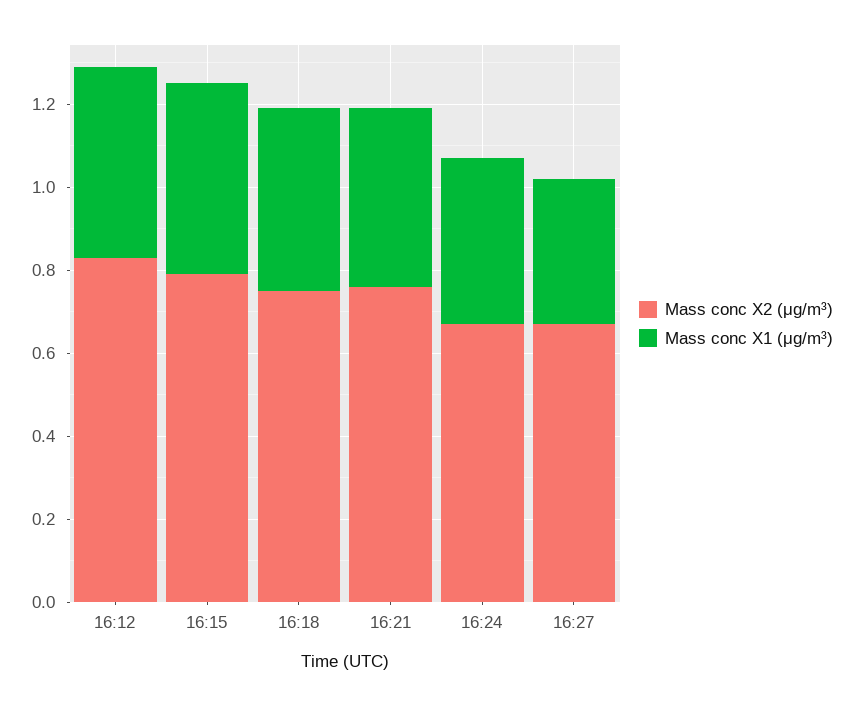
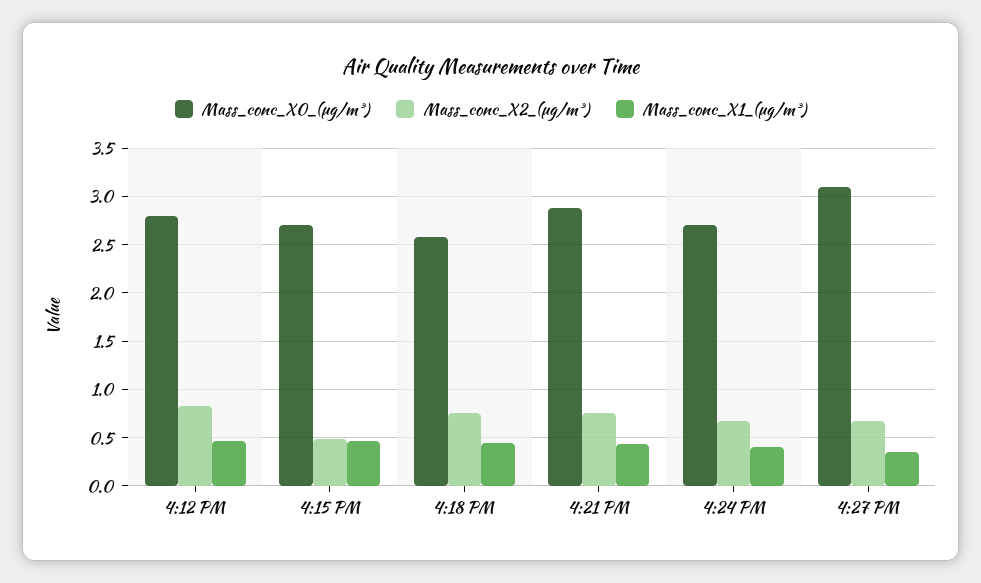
  {
    "Mass conc X2 (μg/m³)": {
      "16:12": 0.85,
-     "16:15": 0.8,
+     "16:15": 0.5,
      "16:18": 0.75,
      "16:21": 0.75,
      "16:24": 0.65,
      "16:27": 0.65
    },
    "Mass conc X1 (μg/m³)": {
      "16:12": 0.45,
      "16:15": 0.45,
      "16:18": 0.45,
      "16:21": 0.45,
      "16:24": 0.4,
      "16:27": 0.35
-   }
+   },
+   "Mass_conc_X0_(μg/m³)": {
+     "16:12": 2.8,
+     "16:15": 2.7,
+     "16:18": 2.6,
+     "16:21": 2.9,
+     "16:24": 2.7,
+     "16:27": 3.1
+   }
  }

